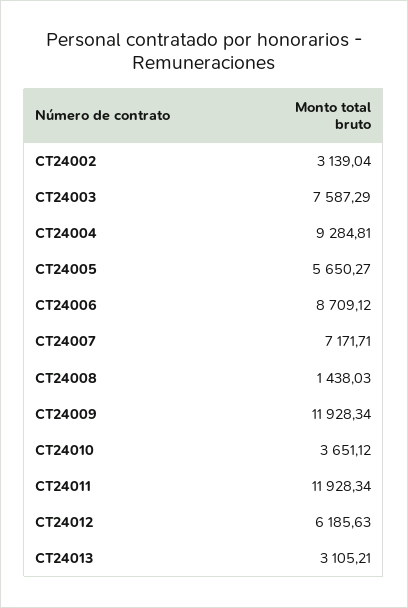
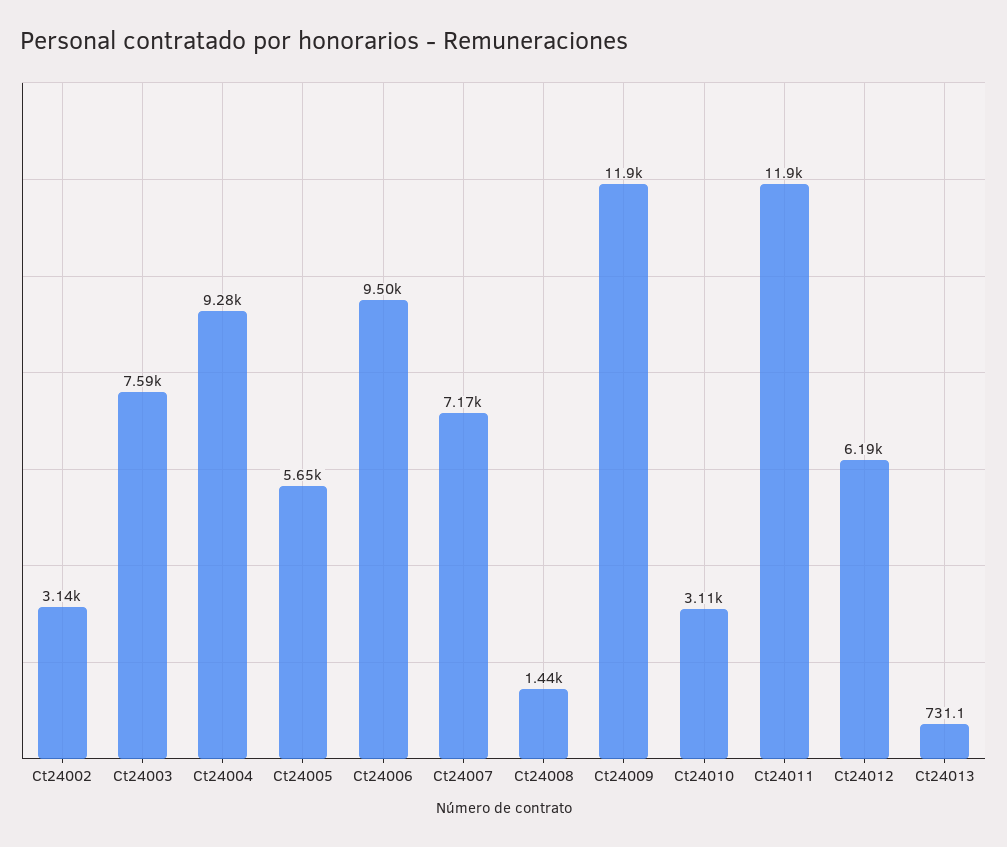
  {
    "CT24002": 3139.04,
    "CT24003": 7587.29,
    "CT24004": 9284.81,
    "CT24005": 5650.27,
-   "CT24006": 8709.12,
+   "CT24006": 9500,
    "CT24007": 7171.71,
    "CT24008": 1438.03,
    "CT24009": 11928.34,
-   "CT24010": 3651.12,
+   "CT24010": 3110,
    "CT24011": 11928.34,
    "CT24012": 6185.63,
-   "CT24013": 3105.21
+   "CT24013": 731.1
  }

